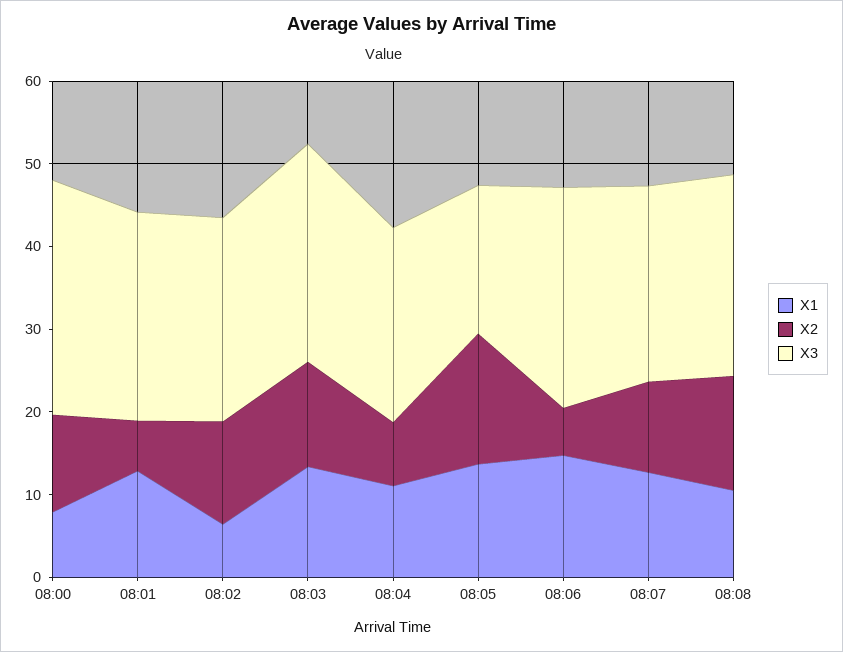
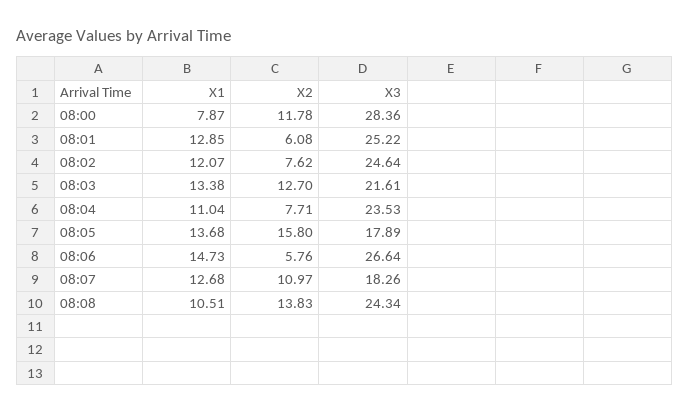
  {
    "X1": {
      "08:00": 7.87,
      "08:01": 12.85,
-     "08:02": 6,
+     "08:02": 12.07,
      "08:03": 13.38,
      "08:04": 11.04,
      "08:05": 13.68,
      "08:06": 14.73,
      "08:07": 12.68,
      "08:08": 10.51
    },
    "X2": {
      "08:00": 11.78,
      "08:01": 6.08,
-     "08:02": 12,
+     "08:02": 7.62,
      "08:03": 12.7,
      "08:04": 7.71,
      "08:05": 15.8,
      "08:06": 5.76,
      "08:07": 10.97,
      "08:08": 13.83
    },
    "X3": {
      "08:00": 28.36,
      "08:01": 25.22,
      "08:02": 24.64,
-     "08:03": 26,
+     "08:03": 21.61,
      "08:04": 23.53,
      "08:05": 17.89,
      "08:06": 26.64,
-     "08:07": 24,
+     "08:07": 18.26,
      "08:08": 24.34
    }
  }

